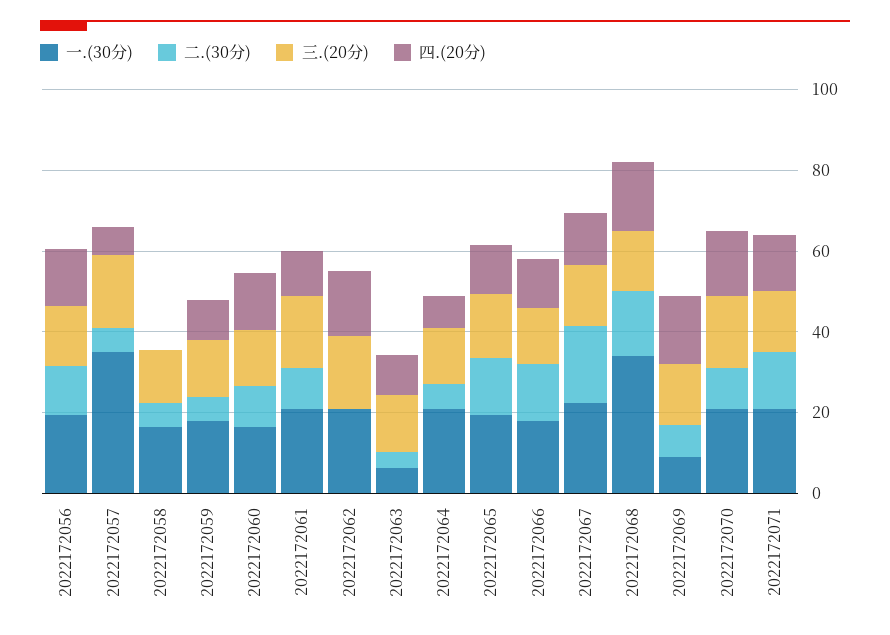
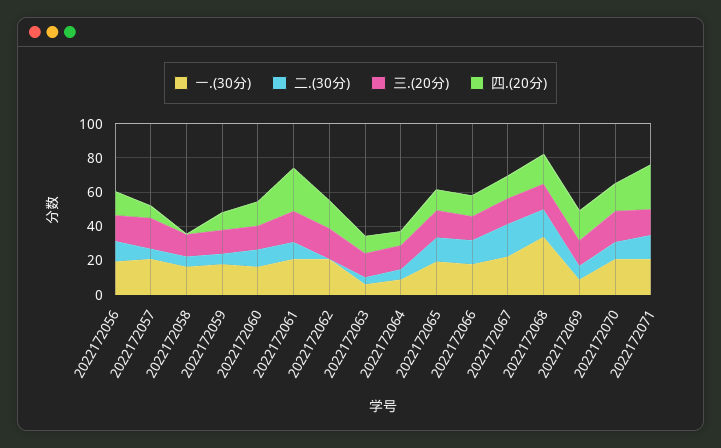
  {
    "一.(30分)": {
      "2022172056": 20,
-     "2022172057": 35,
+     "2022172057": 20,
      "2022172058": 15,
      "2022172059": 20,
      "2022172060": 15,
      "2022172061": 20,
      "2022172062": 20,
      "2022172063": 5,
-     "2022172064": 20,
+     "2022172064": 10,
      "2022172065": 20,
      "2022172066": 20,
      "2022172067": 25,
      "2022172068": 35,
      "2022172069": 10,
      "2022172070": 20,
      "2022172071": 20
    },
    "二.(30分)": {
      "2022172056": 10,
      "2022172057": 5,
      "2022172058": 5,
      "2022172059": 5,
      "2022172060": 10,
      "2022172061": 10,
      "2022172062": 0,
      "2022172063": 5,
      "2022172064": 5,
      "2022172065": 15,
      "2022172066": 15,
      "2022172067": 20,
      "2022172068": 15,
      "2022172069": 10,
      "2022172070": 10,
      "2022172071": 15
    },
    "三.(20分)": {
      "2022172056": 15,
      "2022172057": 20,
      "2022172058": 15,
      "2022172059": 15,
      "2022172060": 15,
      "2022172061": 20,
      "2022172062": 20,
      "2022172063": 15,
      "2022172064": 15,
      "2022172065": 15,
      "2022172066": 15,
      "2022172067": 15,
      "2022172068": 15,
      "2022172069": 15,
      "2022172070": 20,
      "2022172071": 15
    },
    "四.(20分)": {
      "2022172056": 15,
      "2022172057": 5,
      "2022172058": 0,
      "2022172059": 10,
      "2022172060": 15,
-     "2022172061": 10,
+     "2022172061": 25,
      "2022172062": 15,
      "2022172063": 10,
      "2022172064": 10,
      "2022172065": 10,
      "2022172066": 10,
      "2022172067": 15,
      "2022172068": 15,
      "2022172069": 15,
      "2022172070": 15,
-     "2022172071": 15
+     "2022172071": 25
    }
  }

